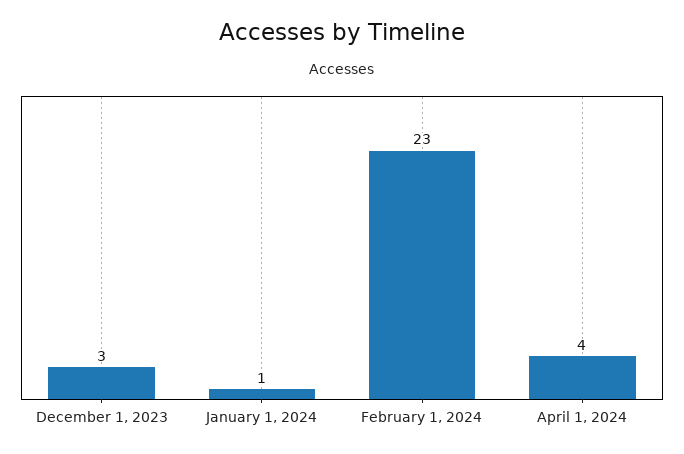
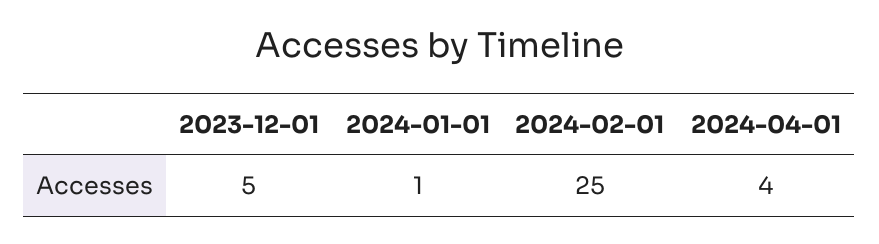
  {
-   "December 1, 2023": 3,
+   "December 1, 2023": 5,
    "January 1, 2024": 1,
-   "February 1, 2024": 23,
+   "February 1, 2024": 25,
    "April 1, 2024": 4
  }

